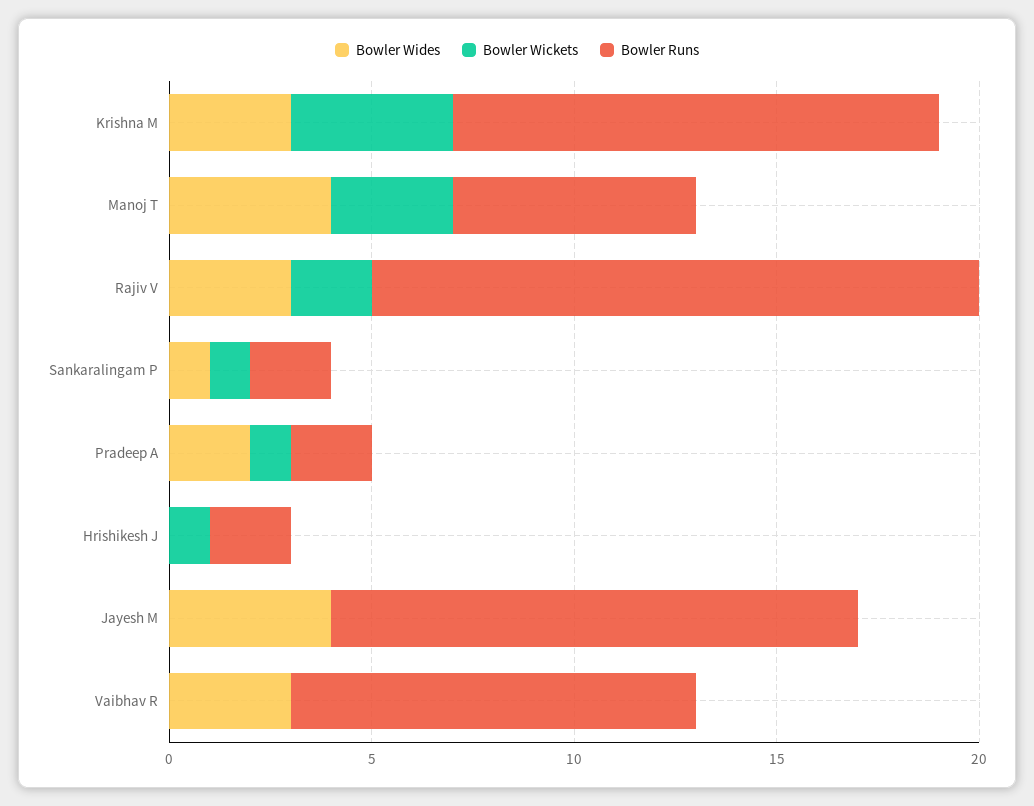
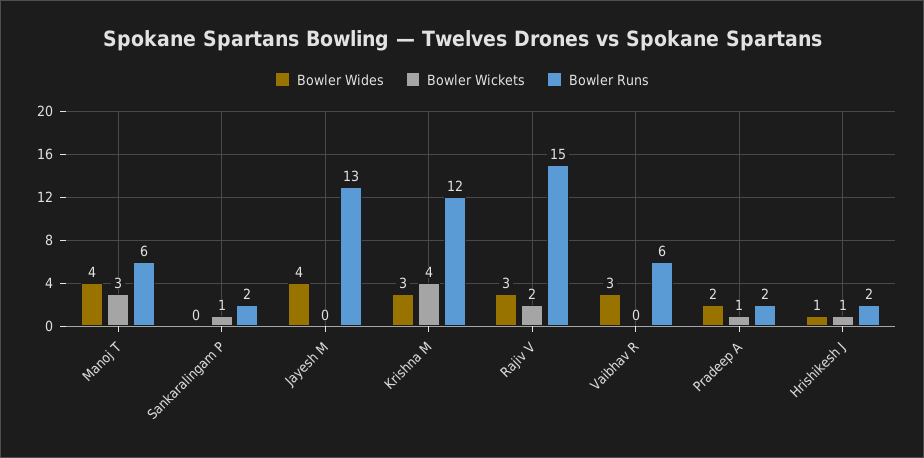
  {
    "Bowler Wides": {
      "Krishna M": 3,
      "Manoj T": 4,
      "Rajiv V": 3,
-     "Sankaralingam P": 1,
+     "Sankaralingam P": 0,
      "Pradeep A": 2,
-     "Hrishikesh J": 0,
+     "Hrishikesh J": 1,
      "Jayesh M": 4,
      "Vaibhav R": 3
    },
    "Bowler Wickets": {
      "Krishna M": 4,
      "Manoj T": 3,
      "Rajiv V": 2,
      "Sankaralingam P": 1,
      "Pradeep A": 1,
      "Hrishikesh J": 1,
      "Jayesh M": 0,
      "Vaibhav R": 0
    },
    "Bowler Runs": {
      "Krishna M": 12,
      "Manoj T": 6,
      "Rajiv V": 15,
      "Sankaralingam P": 2,
      "Pradeep A": 2,
      "Hrishikesh J": 2,
      "Jayesh M": 13,
-     "Vaibhav R": 10
+     "Vaibhav R": 6
    }
  }

